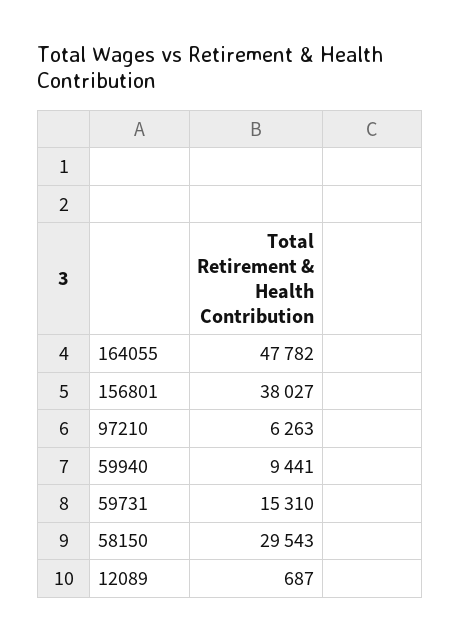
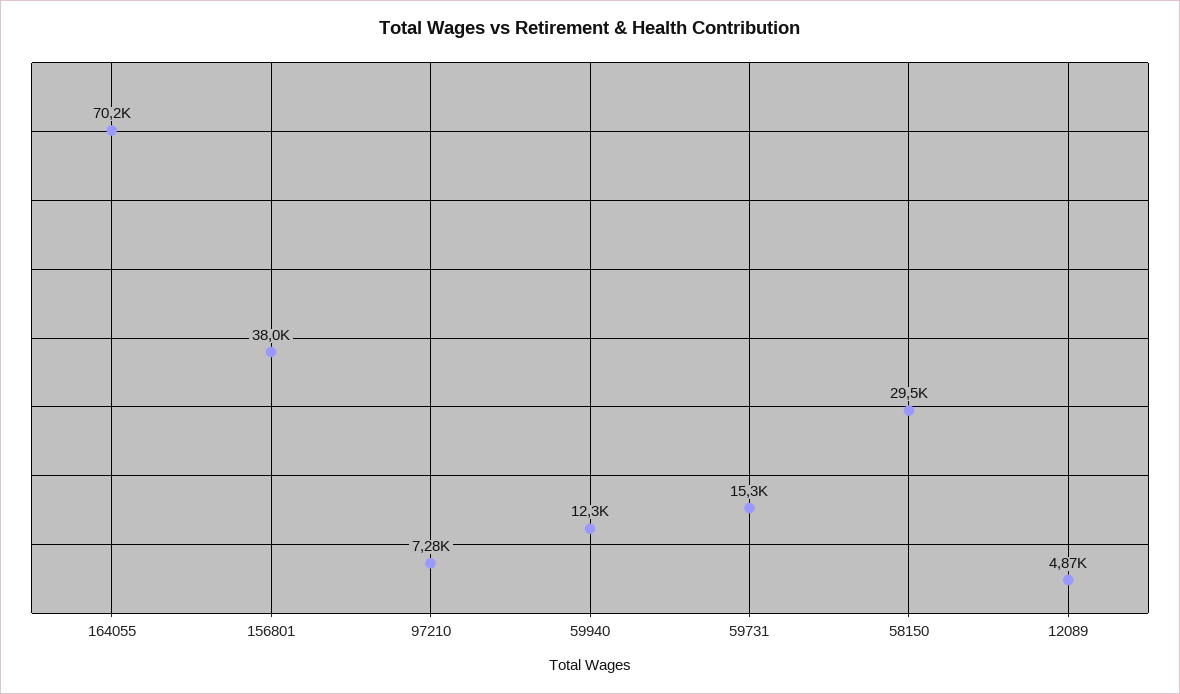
  {
-   "164055": 47782,
+   "164055": 70200,
    "156801": 38027,
-   "97210": 6263,
+   "97210": 7280,
-   "59940": 9441,
+   "59940": 12300,
    "59731": 15310,
    "58150": 29543,
-   "12089": 687
+   "12089": 4870
  }

